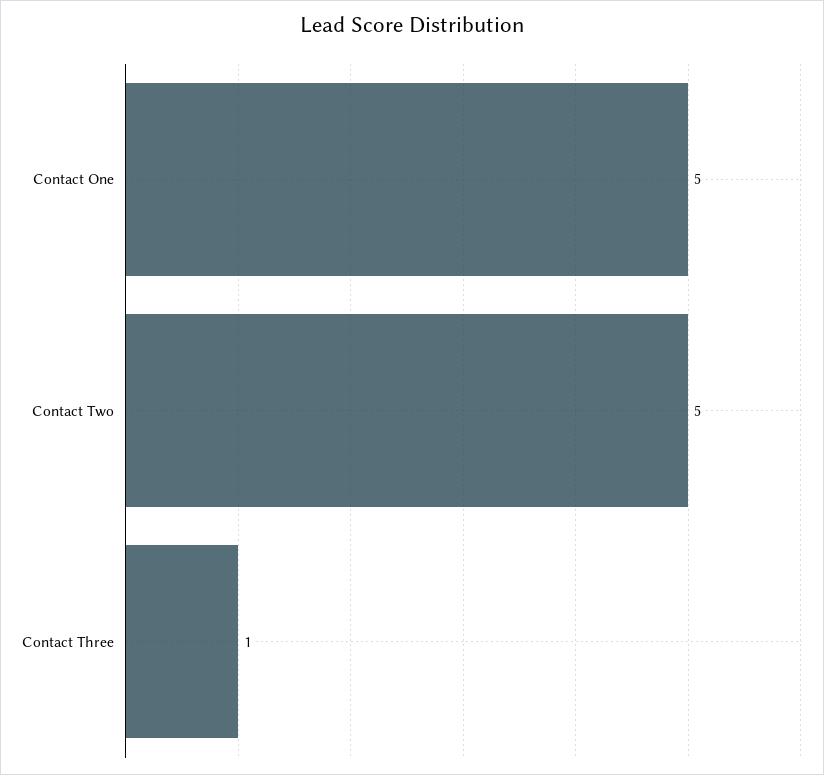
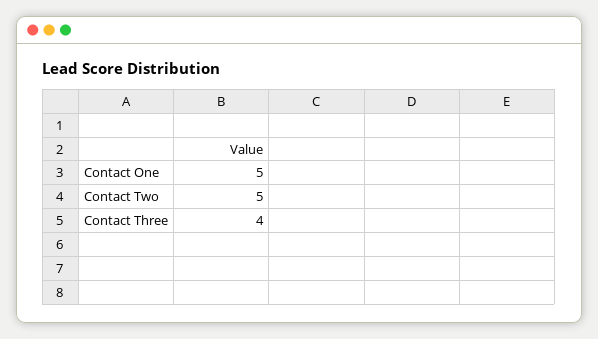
  {
    "Contact One": 5,
    "Contact Two": 5,
-   "Contact Three": 1
+   "Contact Three": 4
  }

